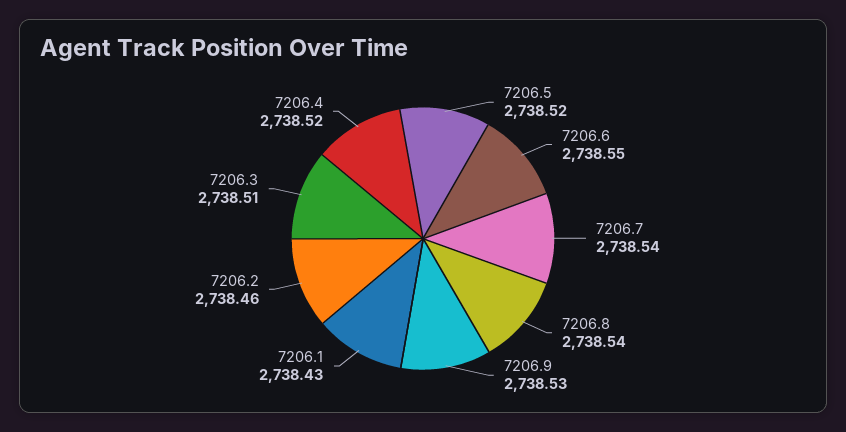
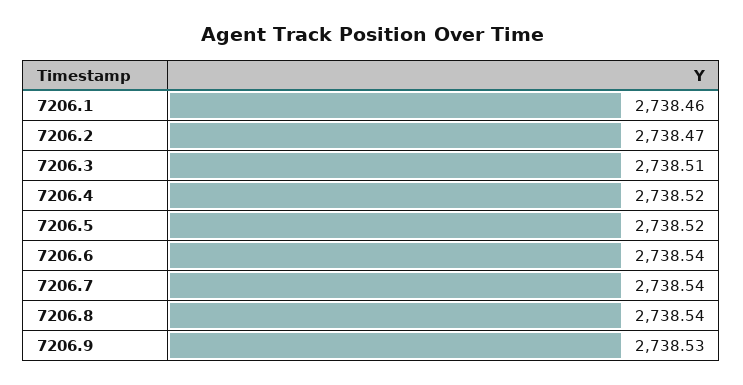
  {
    "7206.5": 2738.52,
-   "7206.6": 2738.55,
+   "7206.6": 2738.54,
    "7206.7": 2738.54,
    "7206.8": 2738.54,
    "7206.9": 2738.53,
-   "7206.1": 2738.43,
+   "7206.1": 2738.46,
-   "7206.2": 2738.46,
+   "7206.2": 2738.47,
    "7206.3": 2738.51,
    "7206.4": 2738.52
  }

